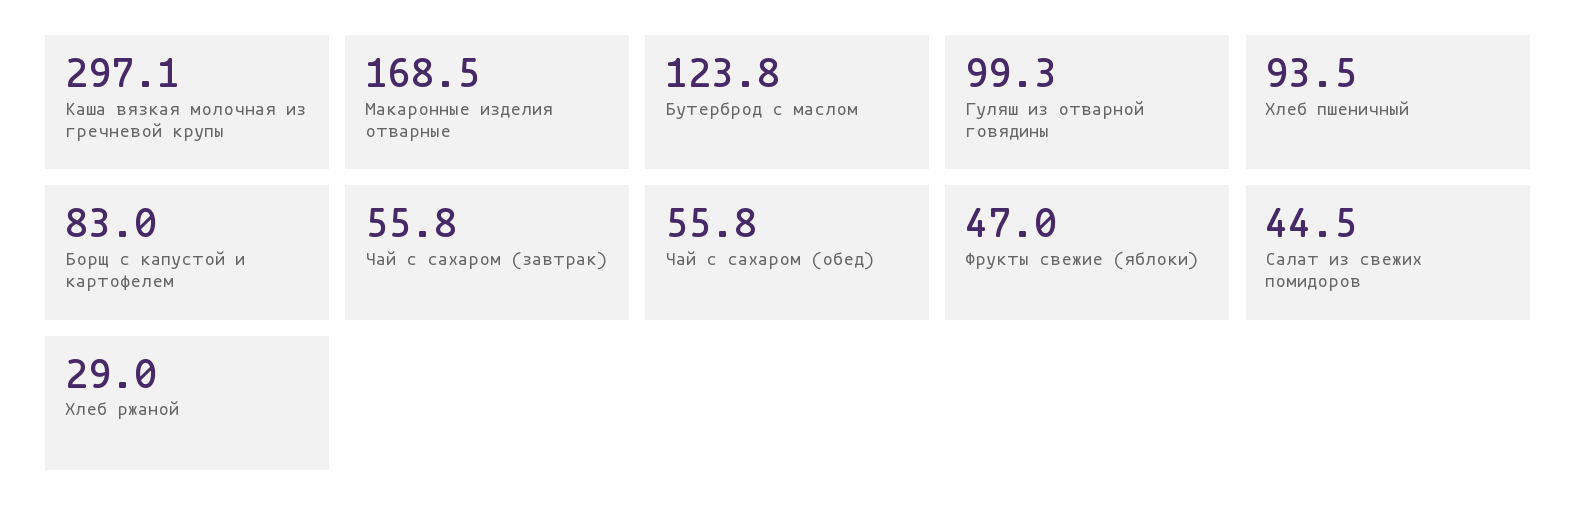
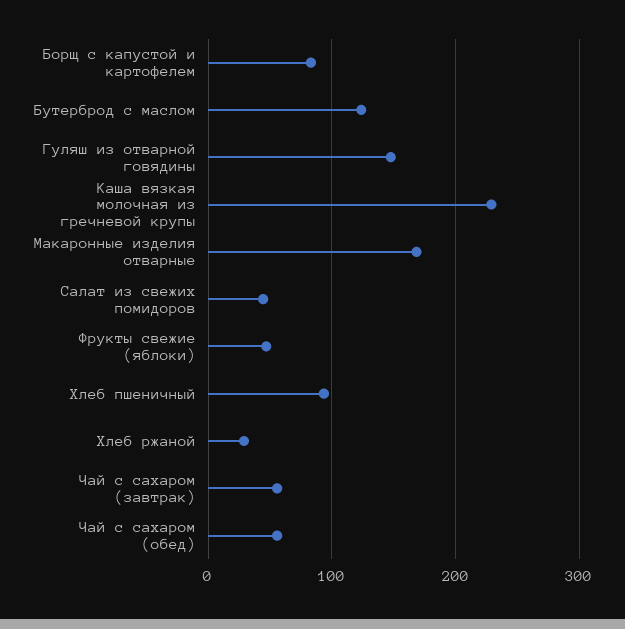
  {
-   "Каша вязкая молочная из гречневой крупы": 297.1,
+   "Каша вязкая молочная из гречневой крупы": 230,
    "Макаронные изделия отварные": 168.5,
    "Бутерброд с маслом": 123.8,
-   "Гуляш из отварной говядины": 99.3,
+   "Гуляш из отварной говядины": 150,
    "Хлеб пшеничный": 93.5,
    "Борщ с капустой и картофелем": 83,
    "Чай с сахаром (завтрак)": 55.8,
    "Чай с сахаром (обед)": 55.8,
    "Фрукты свежие (яблоки)": 47,
    "Салат из свежих помидоров": 44.5,
    "Хлеб ржаной": 29
  }

